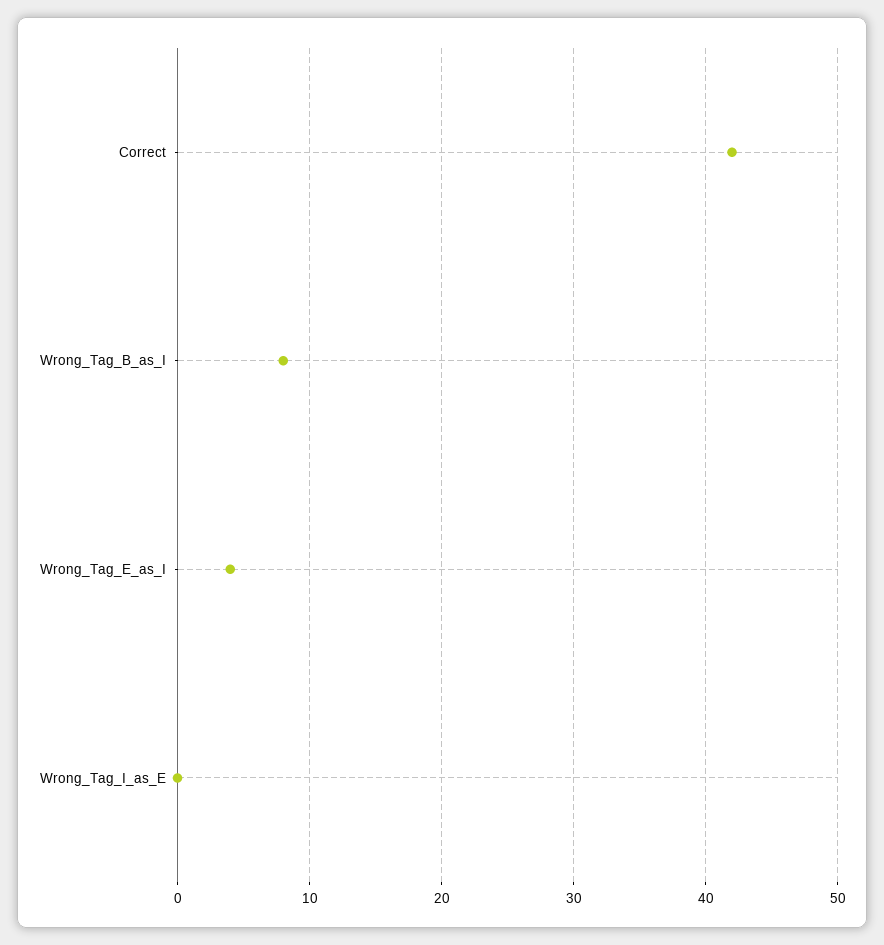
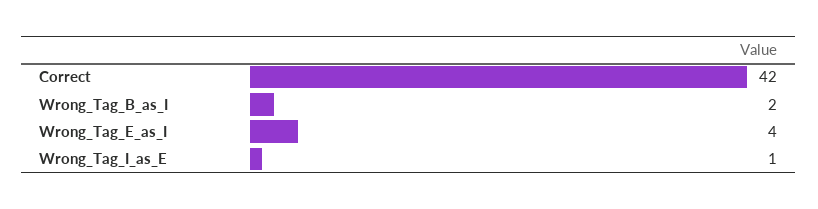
  {
    "Correct": 42,
-   "Wrong_Tag_B_as_I": 8,
+   "Wrong_Tag_B_as_I": 2,
    "Wrong_Tag_E_as_I": 4,
-   "Wrong_Tag_I_as_E": 0
+   "Wrong_Tag_I_as_E": 1
  }

